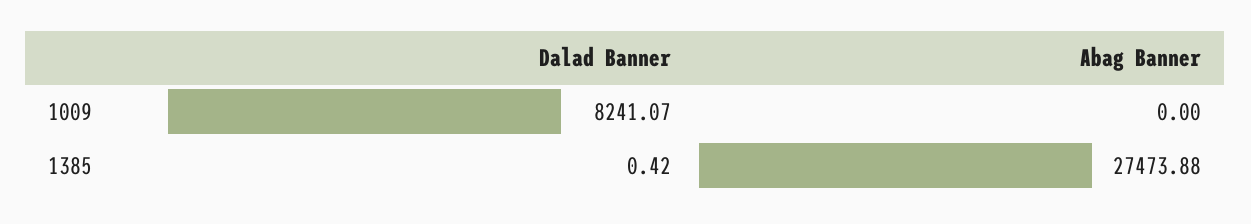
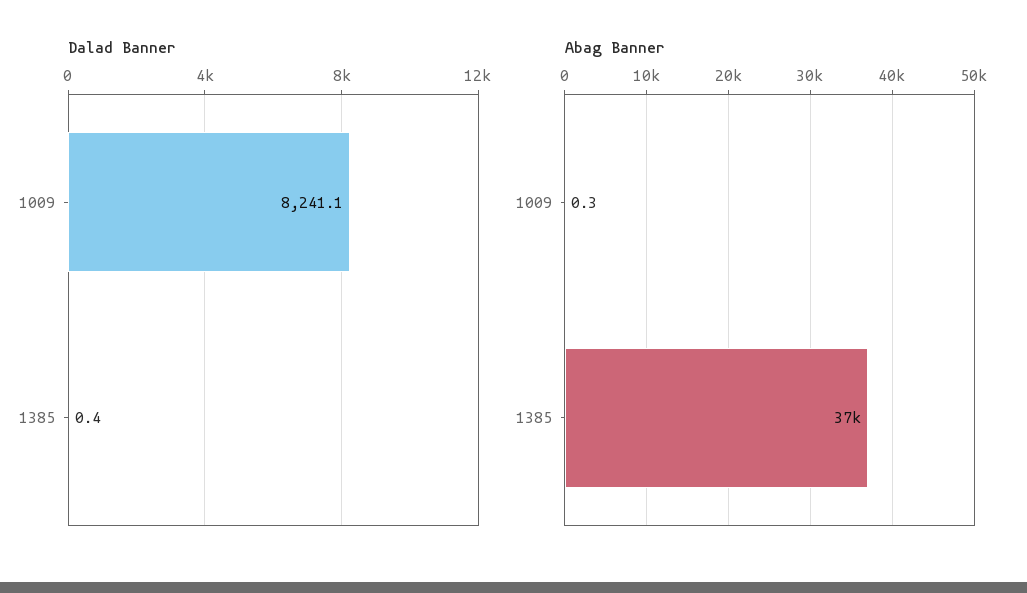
  {
    "Dalad Banner": {
      "1009": 8241.07,
      "1385": 0.42
    },
    "Abag Banner": {
-     "1009": 0,
+     "1009": 0.3,
-     "1385": 27473.88
+     "1385": 37000
    }
  }

